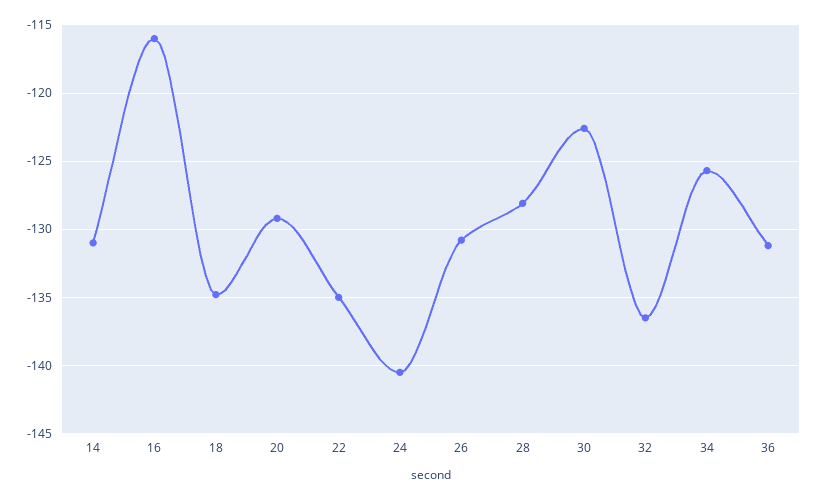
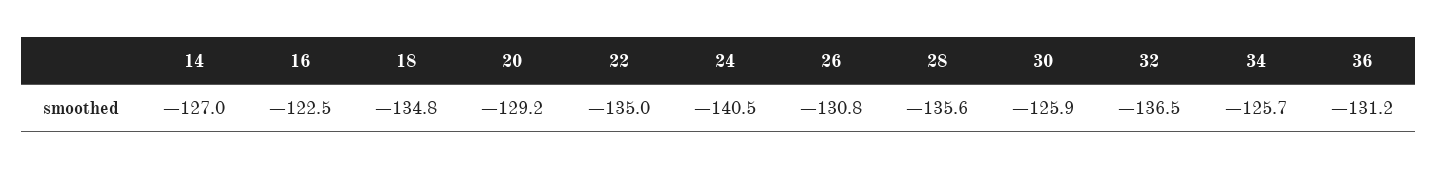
  {
-   "14": -131,
+   "14": -127,
-   "16": -116,
+   "16": -122.5,
    "18": -134.8,
    "20": -129.2,
    "22": -135,
    "24": -140.5,
    "26": -130.8,
-   "28": -128,
+   "28": -135.6,
-   "30": -122.5,
+   "30": -125.9,
    "32": -136.5,
    "34": -125.7,
    "36": -131.2
  }

